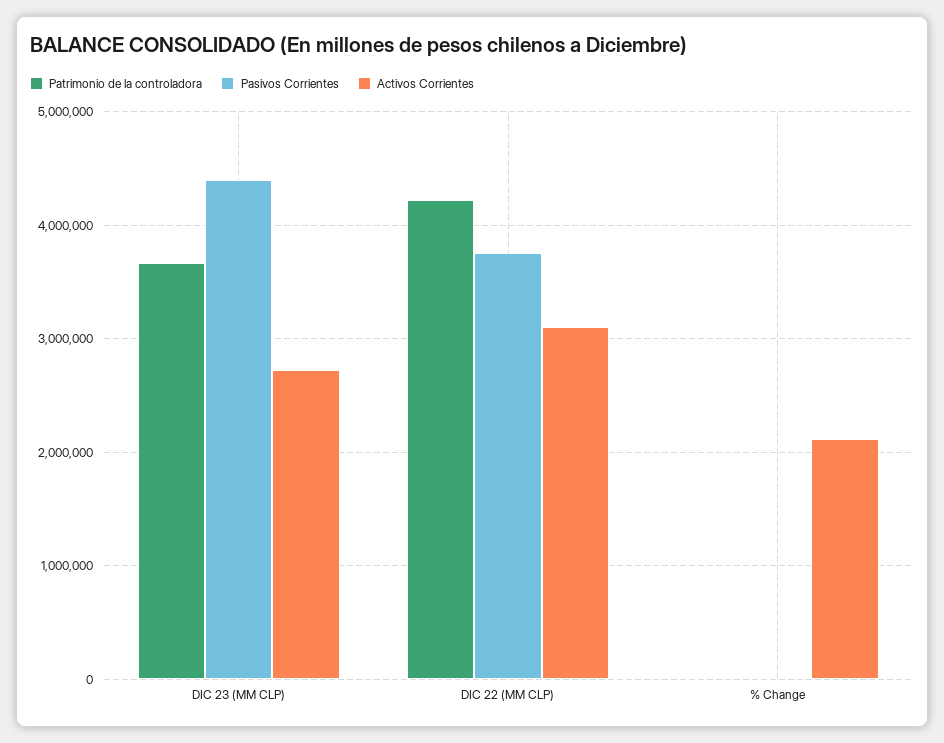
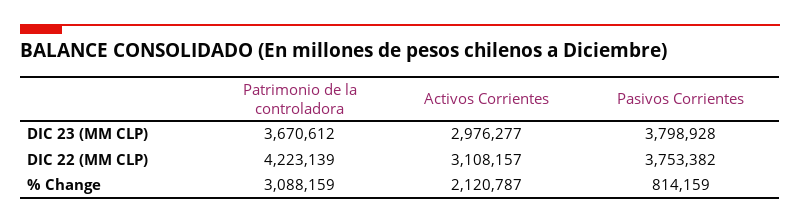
  {
    "Patrimonio de la controladora": {
      "DIC 23 (MM CLP)": 3670612,
      "DIC 22 (MM CLP)": 4223139,
-     "% Change": 0
+     "% Change": 3088159
    },
    "Pasivos Corrientes": {
-     "DIC 23 (MM CLP)": 4400000,
+     "DIC 23 (MM CLP)": 3798928,
      "DIC 22 (MM CLP)": 3753382,
-     "% Change": 0
+     "% Change": 814159
    },
    "Activos Corrientes": {
-     "DIC 23 (MM CLP)": 2700000,
+     "DIC 23 (MM CLP)": 2976277,
      "DIC 22 (MM CLP)": 3108157,
      "% Change": 2120787
    }
  }

